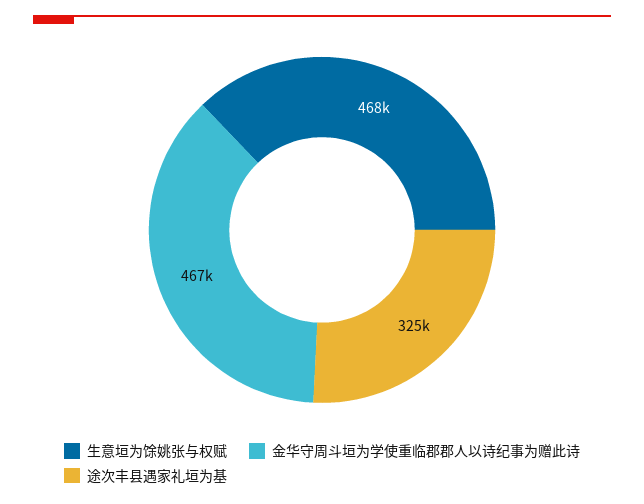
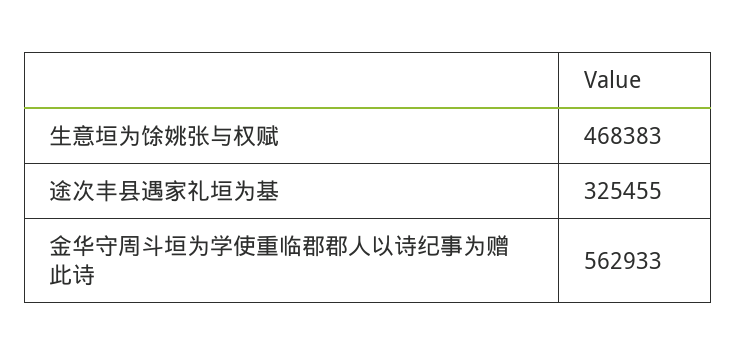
  {
    "生意垣为馀姚张与权赋": 468383,
-   "金华守周斗垣为学使重临郡郡人以诗纪事为赠此诗": 467000,
+   "金华守周斗垣为学使重临郡郡人以诗纪事为赠此诗": 562933,
    "途次丰县遇家礼垣为基": 325455
  }

